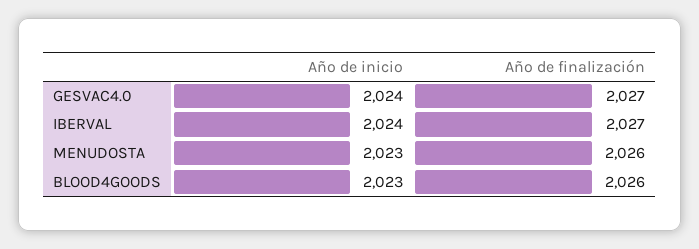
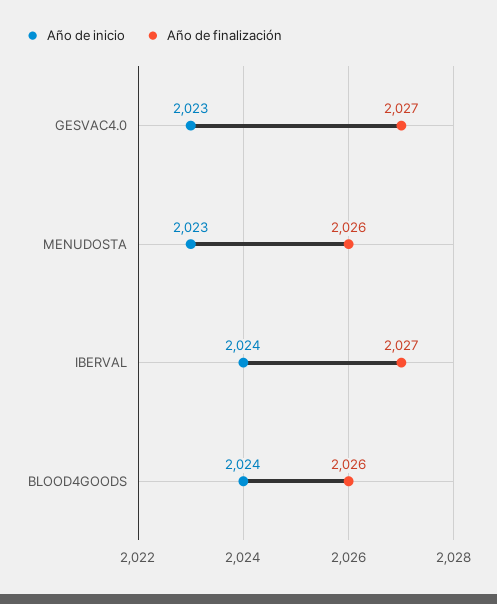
  {
    "Año de inicio": {
-     "GESVAC4.0": 2024,
+     "GESVAC4.0": 2023,
      "IBERVAL": 2024,
      "MENUDOSTA": 2023,
-     "BLOOD4GOODS": 2023
+     "BLOOD4GOODS": 2024
    },
    "Año de finalización": {
      "GESVAC4.0": 2027,
      "IBERVAL": 2027,
      "MENUDOSTA": 2026,
      "BLOOD4GOODS": 2026
    }
  }

